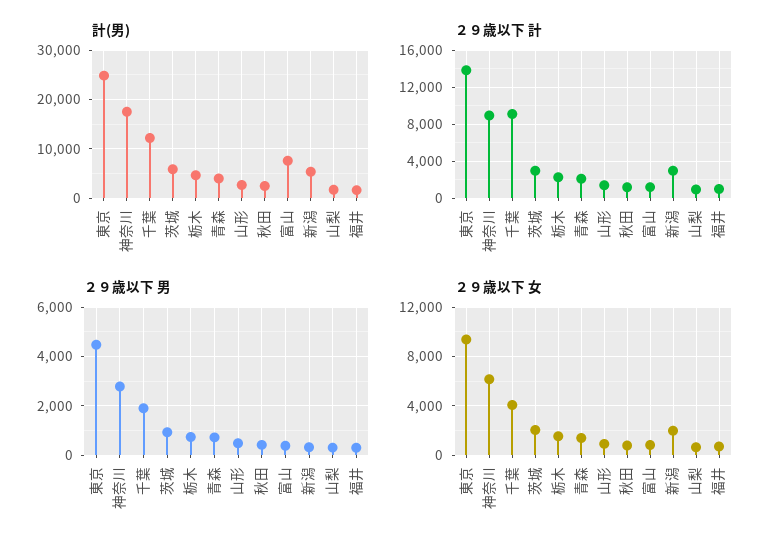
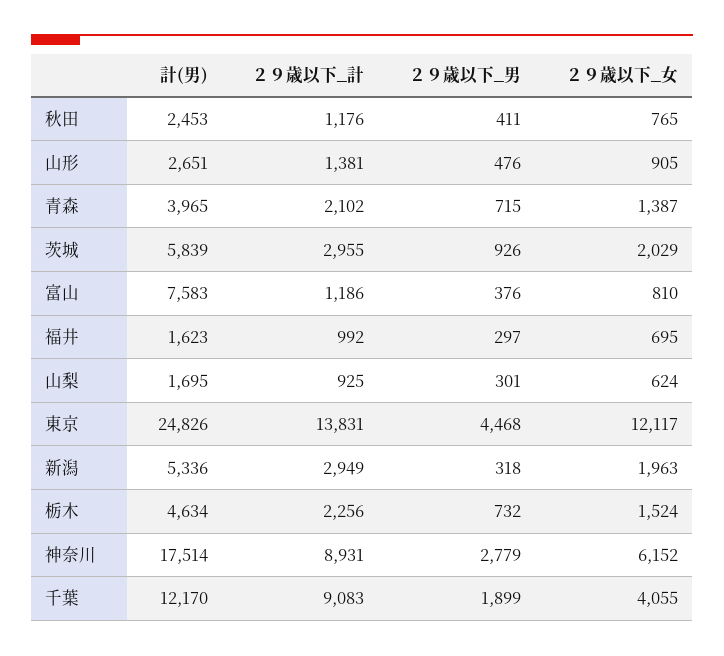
  {
    "計(男)": {
      "東京": 24826,
      "神奈川": 17514,
      "千葉": 12170,
      "茨城": 5839,
      "栃木": 4634,
      "青森": 3965,
      "山形": 2651,
      "秋田": 2453,
      "富山": 7583,
      "新潟": 5336,
      "山梨": 1695,
      "福井": 1623
    },
    "２９歳以下 計": {
      "東京": 13831,
      "神奈川": 8931,
      "千葉": 9083,
      "茨城": 2955,
      "栃木": 2256,
      "青森": 2102,
      "山形": 1381,
      "秋田": 1176,
      "富山": 1186,
      "新潟": 2949,
      "山梨": 925,
      "福井": 992
    },
    "２９歳以下 男": {
      "東京": 4468,
      "神奈川": 2779,
      "千葉": 1899,
      "茨城": 926,
      "栃木": 732,
      "青森": 715,
      "山形": 476,
      "秋田": 411,
      "富山": 376,
      "新潟": 318,
      "山梨": 301,
      "福井": 297
    },
    "２９歳以下 女": {
-     "東京": 9500,
+     "東京": 12117,
      "神奈川": 6152,
      "千葉": 4055,
      "茨城": 2029,
      "栃木": 1524,
      "青森": 1387,
      "山形": 905,
      "秋田": 765,
      "富山": 810,
      "新潟": 1963,
      "山梨": 624,
      "福井": 695
    }
  }

